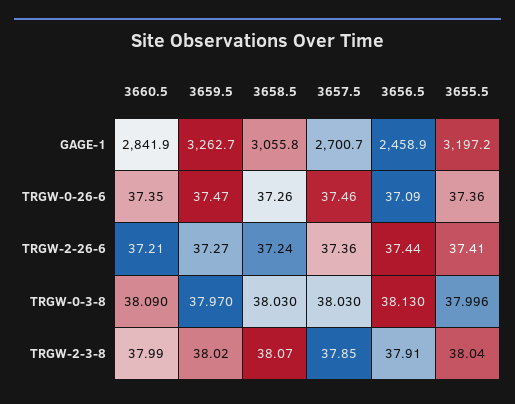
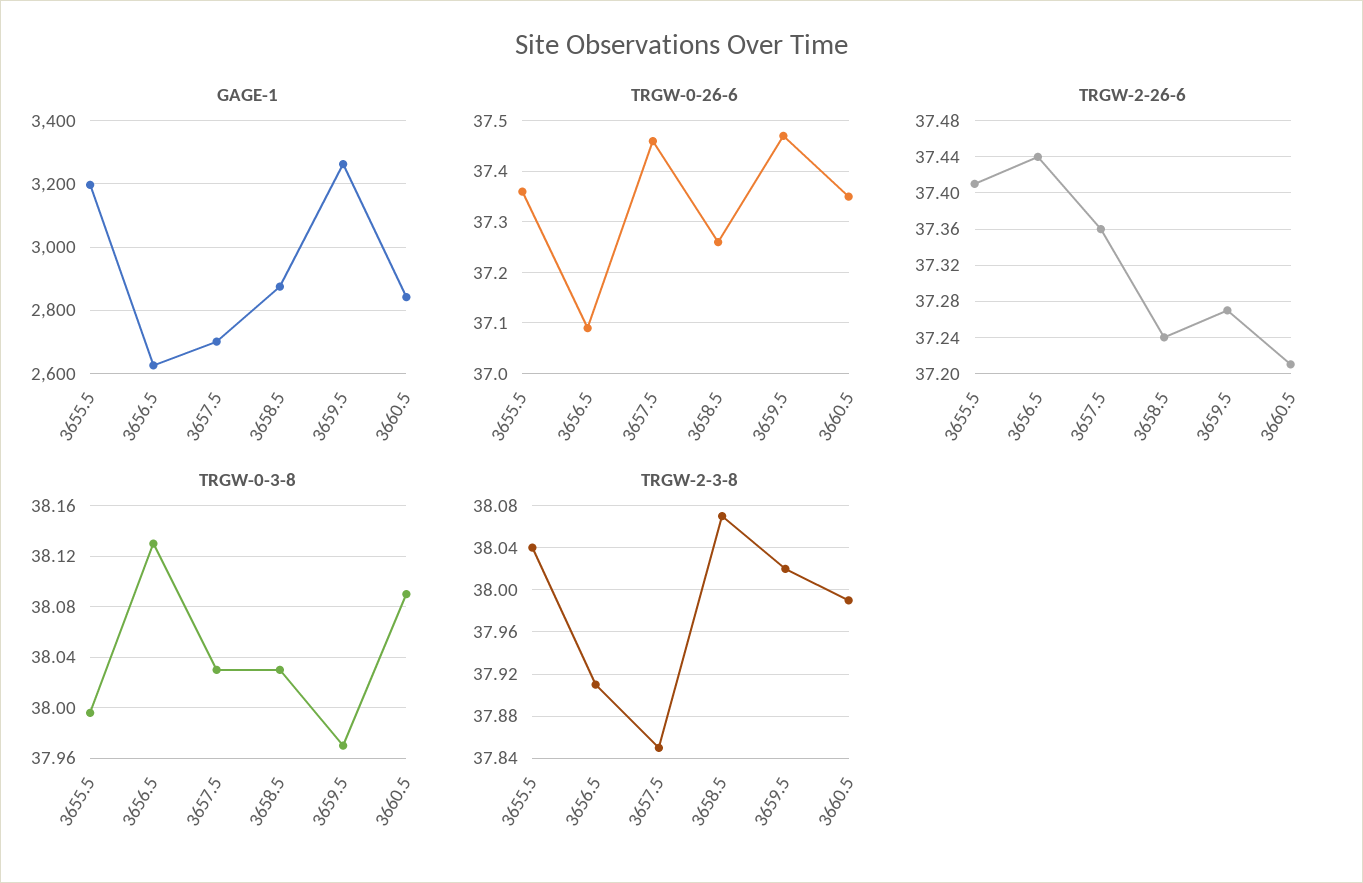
  {
    "GAGE-1": {
      "3660.5": 2841.9,
      "3659.5": 3262.7,
-     "3658.5": 3055.8,
+     "3658.5": 2880,
      "3657.5": 2700.7,
-     "3656.5": 2458.9,
+     "3656.5": 2620,
      "3655.5": 3197.2
    },
    "TRGW-0-26-6": {
      "3660.5": 37.35,
      "3659.5": 37.47,
      "3658.5": 37.26,
      "3657.5": 37.46,
      "3656.5": 37.09,
      "3655.5": 37.36
    },
    "TRGW-2-26-6": {
      "3660.5": 37.21,
      "3659.5": 37.27,
      "3658.5": 37.24,
      "3657.5": 37.36,
      "3656.5": 37.44,
      "3655.5": 37.41
    },
    "TRGW-0-3-8": {
      "3660.5": 38.09,
      "3659.5": 37.97,
      "3658.5": 38.03,
      "3657.5": 38.03,
      "3656.5": 38.13,
      "3655.5": 37.996
    },
    "TRGW-2-3-8": {
      "3660.5": 37.99,
      "3659.5": 38.02,
      "3658.5": 38.07,
      "3657.5": 37.85,
      "3656.5": 37.91,
      "3655.5": 38.04
    }
  }

